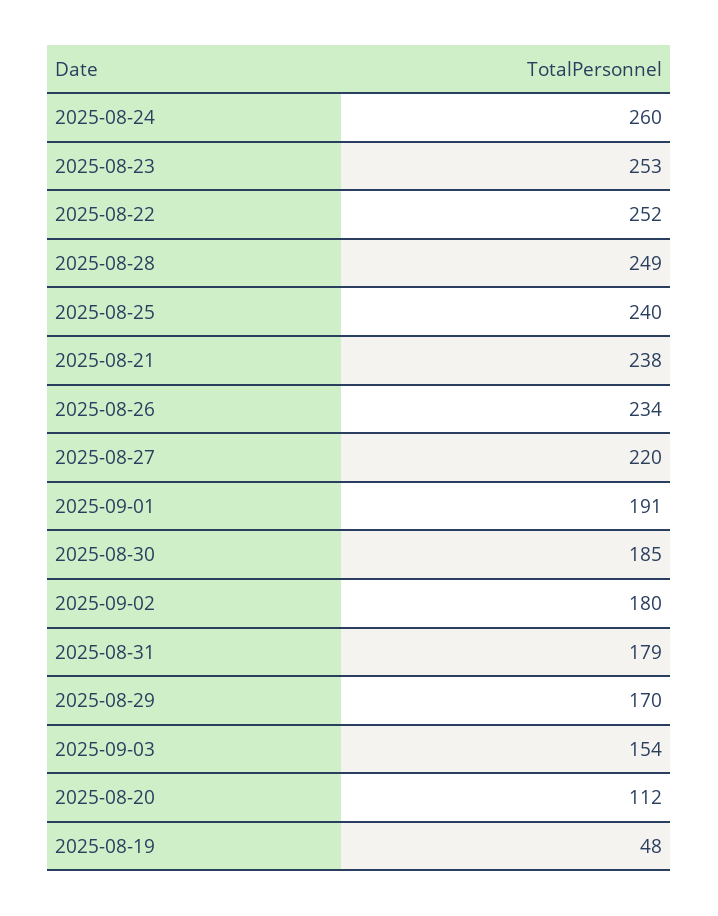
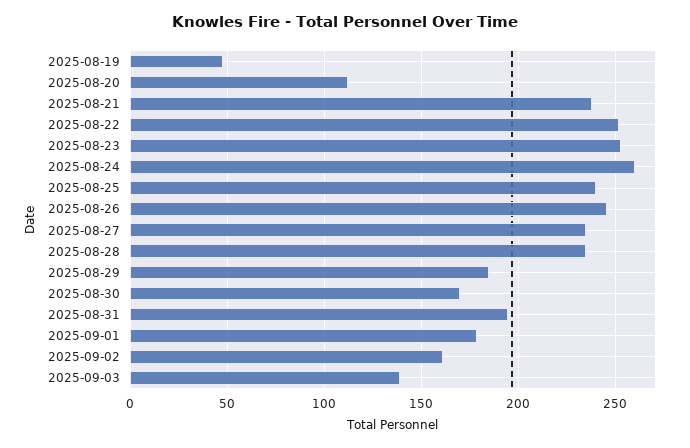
  {
    "2025-08-24": 260,
    "2025-08-23": 253,
    "2025-08-22": 252,
-   "2025-08-28": 249,
+   "2025-08-28": 235,
    "2025-08-25": 240,
    "2025-08-21": 238,
-   "2025-08-26": 234,
+   "2025-08-26": 245,
-   "2025-08-27": 220,
+   "2025-08-27": 235,
-   "2025-09-01": 191,
+   "2025-09-01": 180,
-   "2025-08-30": 185,
+   "2025-08-30": 170,
-   "2025-09-02": 180,
+   "2025-09-02": 160,
-   "2025-08-31": 179,
+   "2025-08-31": 195,
-   "2025-08-29": 170,
+   "2025-08-29": 185,
-   "2025-09-03": 154,
+   "2025-09-03": 140,
    "2025-08-20": 112,
    "2025-08-19": 48
  }

